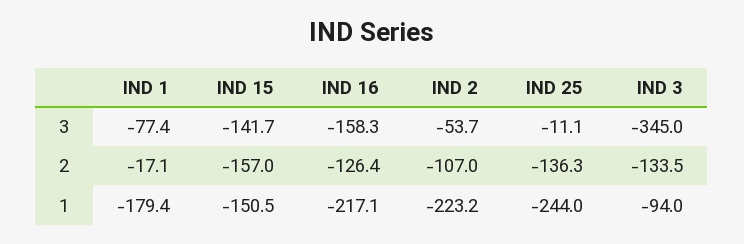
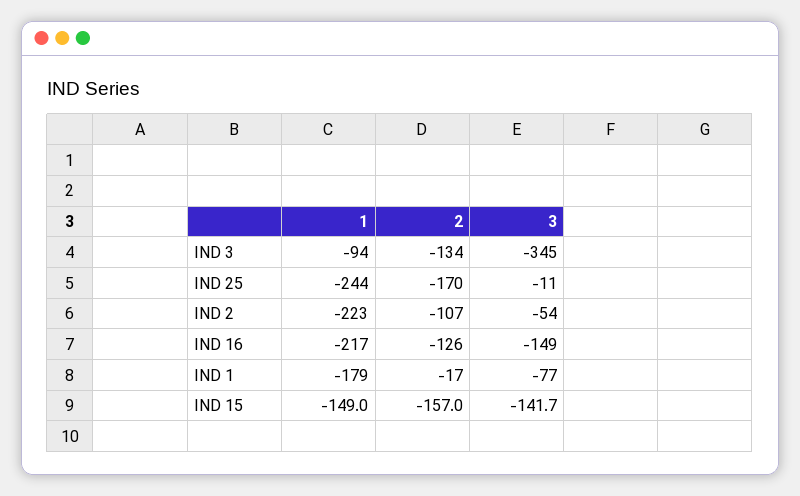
  {
    "IND 1": {
      "3": -77.4,
      "2": -17.1,
      "1": -179.4
    },
    "IND 15": {
      "3": -141.7,
      "2": -157,
-     "1": -150.5
+     "1": -149
    },
    "IND 16": {
-     "3": -158.3,
+     "3": -149,
      "2": -126.4,
      "1": -217.1
    },
    "IND 2": {
      "3": -53.7,
      "2": -107,
      "1": -223.2
    },
    "IND 25": {
      "3": -11.1,
-     "2": -136.3,
+     "2": -170,
      "1": -244
    },
    "IND 3": {
      "3": -345,
      "2": -133.5,
      "1": -94
    }
  }

